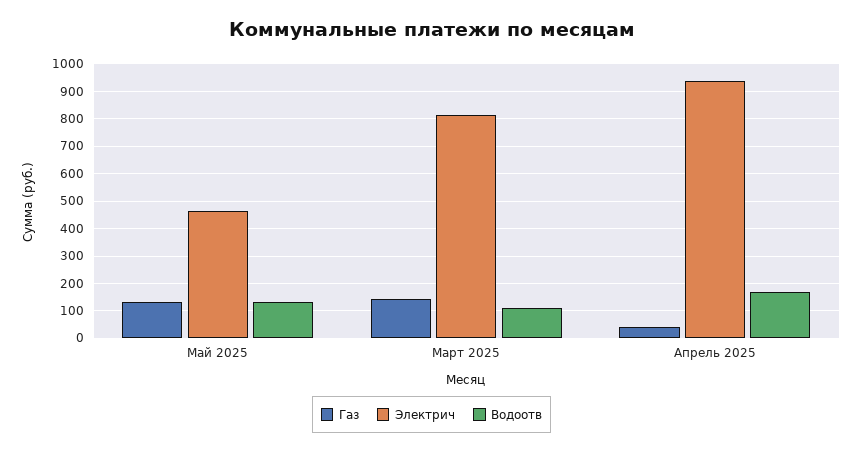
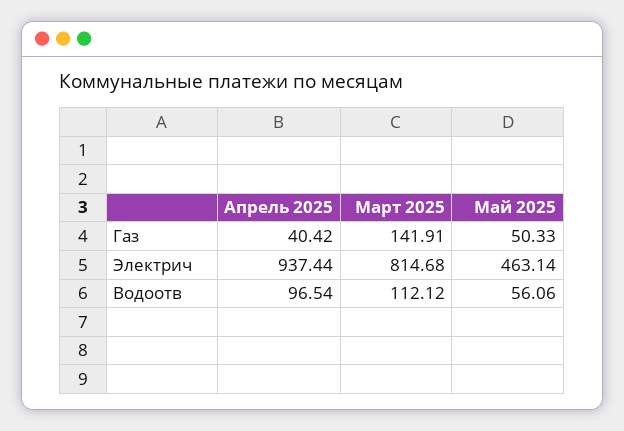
  {
    "Газ": {
-     "Май 2025": 125,
+     "Май 2025": 50.33,
      "Март 2025": 141.91,
      "Апрель 2025": 40.42
    },
    "Электрич": {
      "Май 2025": 463.14,
      "Март 2025": 814.68,
      "Апрель 2025": 937.44
    },
    "Водоотв": {
-     "Май 2025": 125,
+     "Май 2025": 56.06,
      "Март 2025": 112.12,
-     "Апрель 2025": 175
+     "Апрель 2025": 96.54
    }
  }

